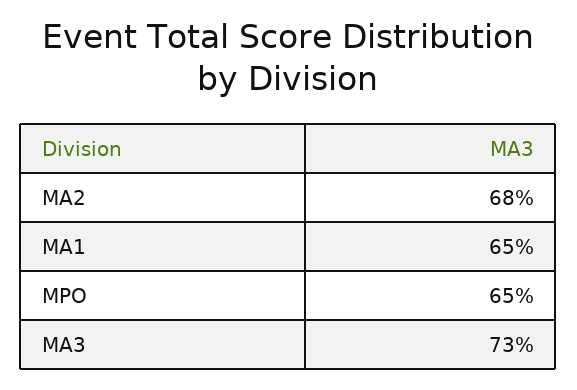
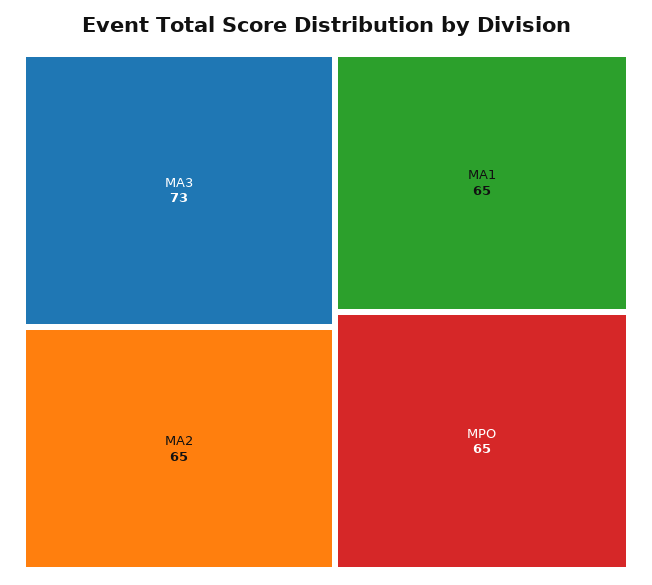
  {
-   "MA2": 68,
+   "MA2": 65,
    "MA1": 65,
    "MPO": 65,
    "MA3": 73
  }

